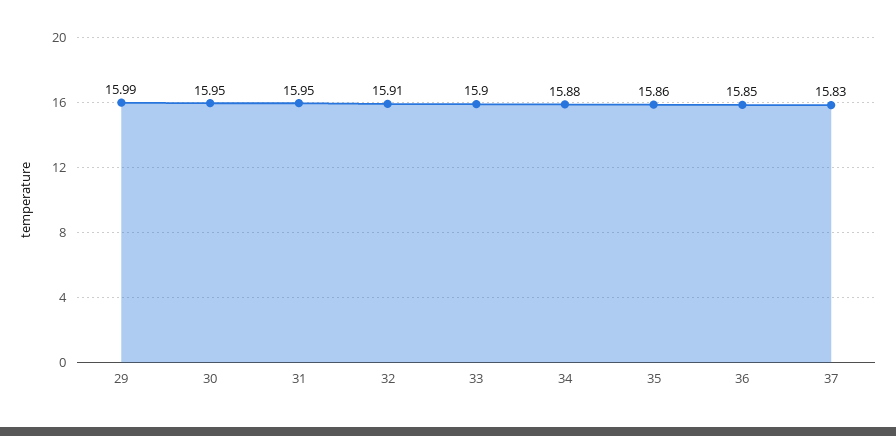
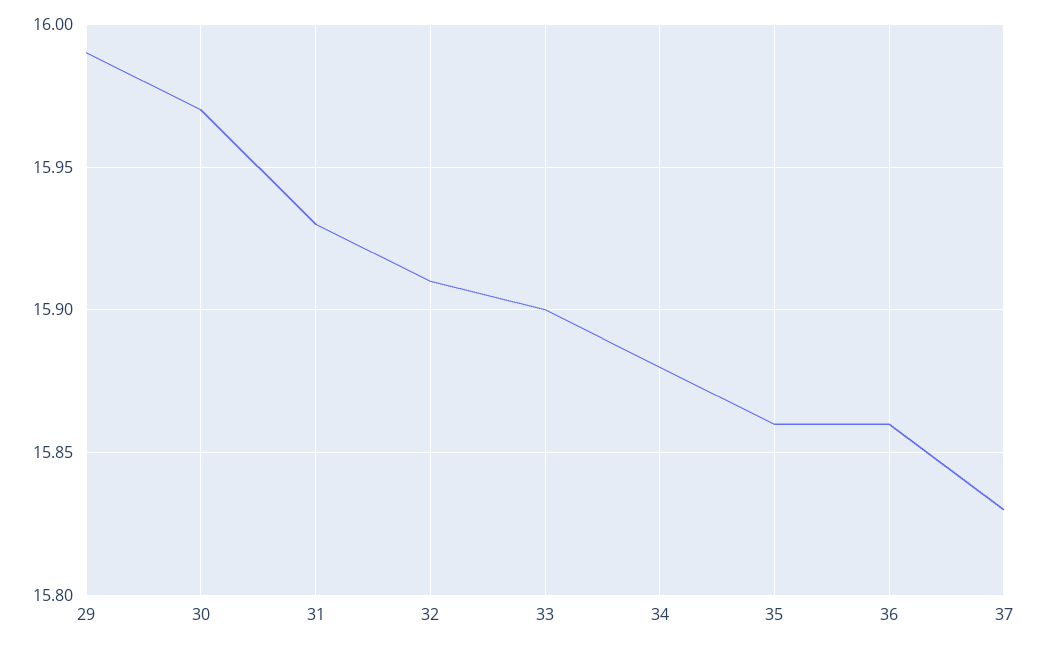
  {
    "29": 15.99,
-   "30": 15.95,
+   "30": 15.97,
-   "31": 15.95,
+   "31": 15.93,
    "32": 15.91,
    "33": 15.9,
    "34": 15.88,
    "35": 15.86,
-   "36": 15.85,
+   "36": 15.86,
    "37": 15.83
  }

